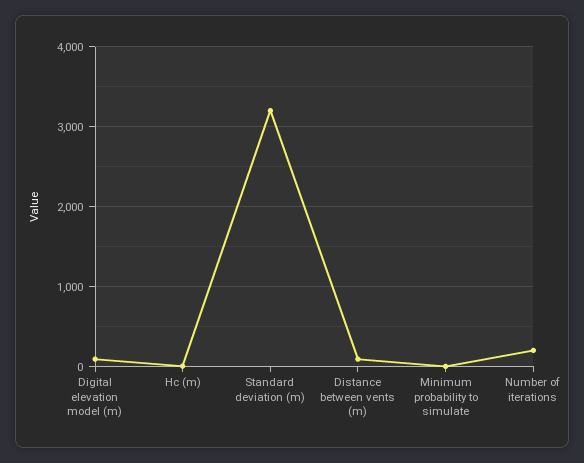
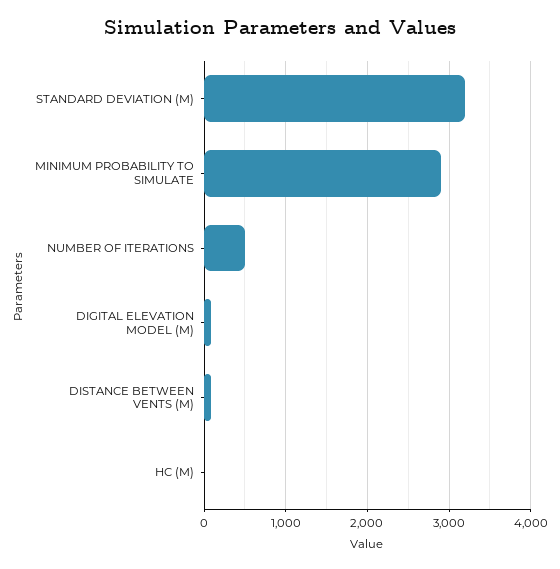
  {
    "Digital elevation model (m)": 100,
    "Hc (m)": 0,
    "Standard deviation (m)": 3200,
    "Distance between vents (m)": 100,
-   "Minimum probability to simulate": 0,
+   "Minimum probability to simulate": 2900,
-   "Number of iterations": 200
+   "Number of iterations": 500
  }

